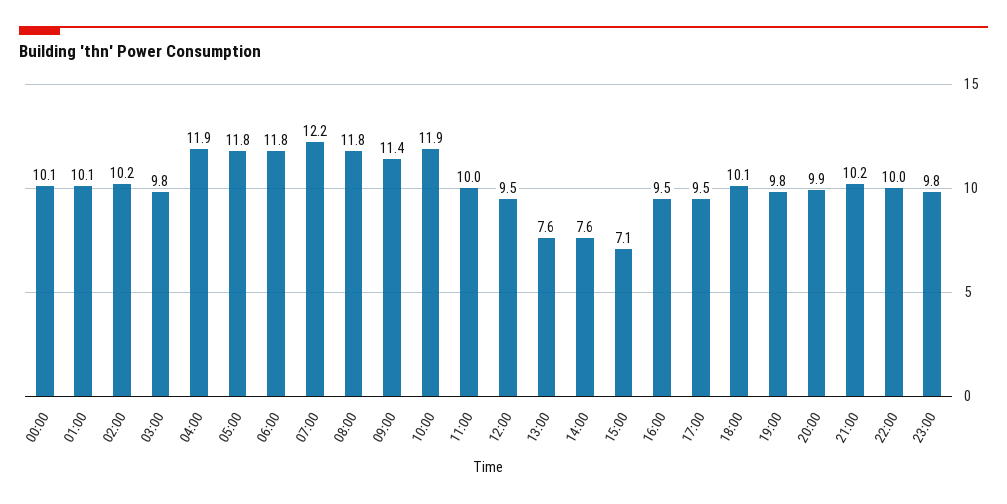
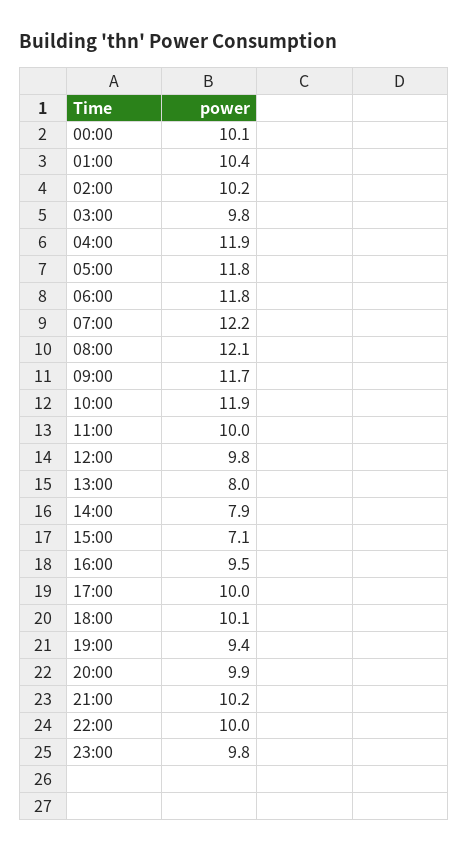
  {
    "00:00": 10.1,
-   "01:00": 10.1,
+   "01:00": 10.4,
    "02:00": 10.2,
    "03:00": 9.8,
    "04:00": 11.9,
    "05:00": 11.8,
    "06:00": 11.8,
    "07:00": 12.2,
-   "08:00": 11.8,
+   "08:00": 12.1,
-   "09:00": 11.4,
+   "09:00": 11.7,
    "10:00": 11.9,
    "11:00": 10,
-   "12:00": 9.5,
+   "12:00": 9.8,
-   "13:00": 7.6,
+   "13:00": 8,
-   "14:00": 7.6,
+   "14:00": 7.9,
    "15:00": 7.1,
    "16:00": 9.5,
-   "17:00": 9.5,
+   "17:00": 10,
    "18:00": 10.1,
-   "19:00": 9.8,
+   "19:00": 9.4,
    "20:00": 9.9,
    "21:00": 10.2,
    "22:00": 10,
    "23:00": 9.8
  }

